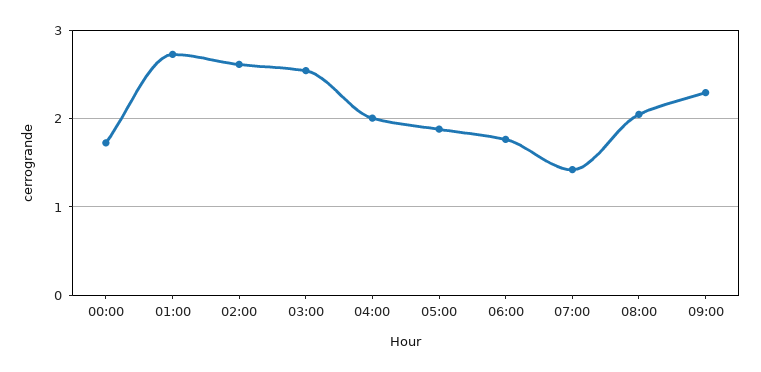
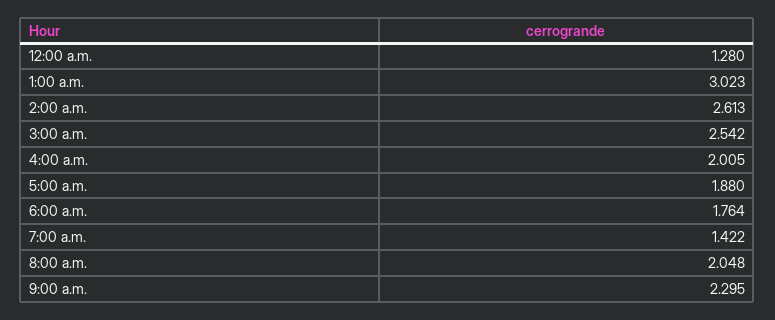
  {
-   "00:00": 1.7,
+   "00:00": 1.28,
-   "01:00": 2.7,
+   "01:00": 3.023,
    "02:00": 2.613,
    "03:00": 2.542,
    "04:00": 2.005,
    "05:00": 1.88,
    "06:00": 1.764,
    "07:00": 1.422,
    "08:00": 2.048,
    "09:00": 2.295
  }

